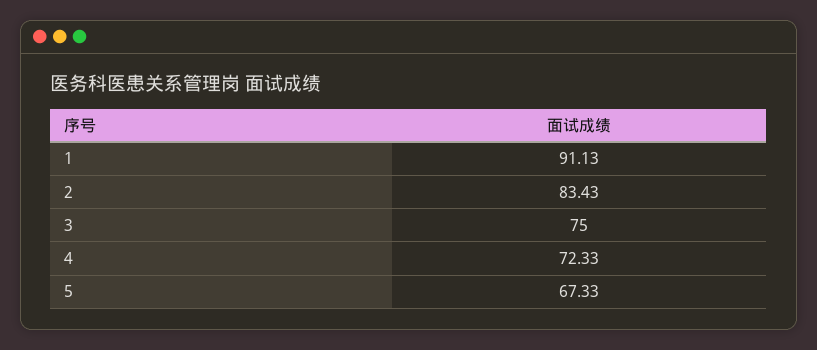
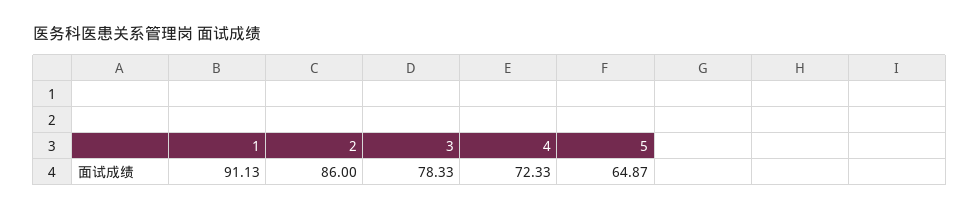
  {
    "1": 91.13,
-   "2": 83.43,
+   "2": 86,
-   "3": 75,
+   "3": 78.33,
    "4": 72.33,
-   "5": 67.33
+   "5": 64.87
  }

